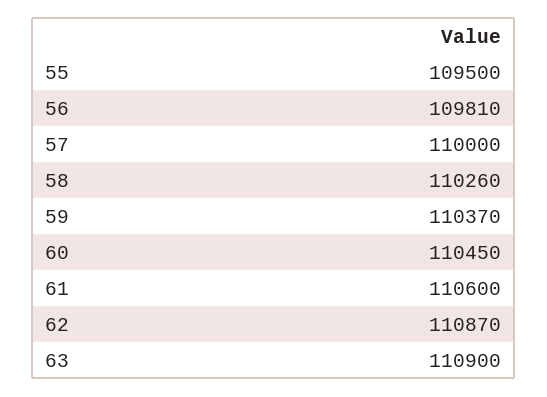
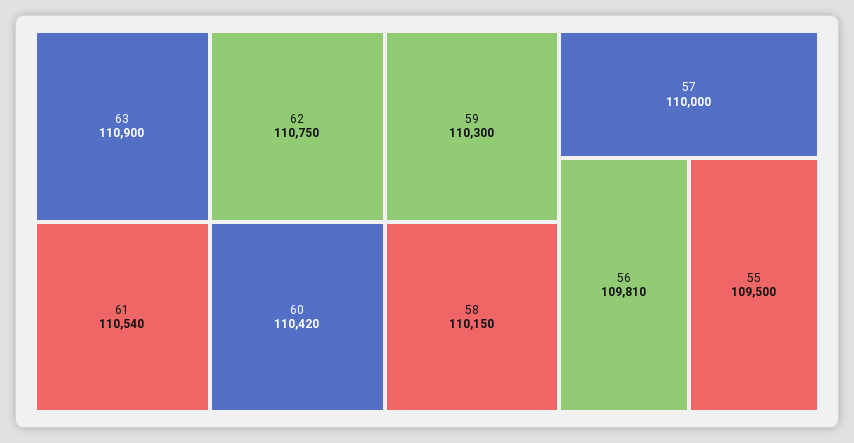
  {
    "55": 109500,
    "56": 109810,
    "57": 110000,
-   "58": 110260,
+   "58": 110150,
-   "59": 110370,
+   "59": 110300,
-   "60": 110450,
+   "60": 110420,
-   "61": 110600,
+   "61": 110540,
-   "62": 110870,
+   "62": 110750,
    "63": 110900
  }

